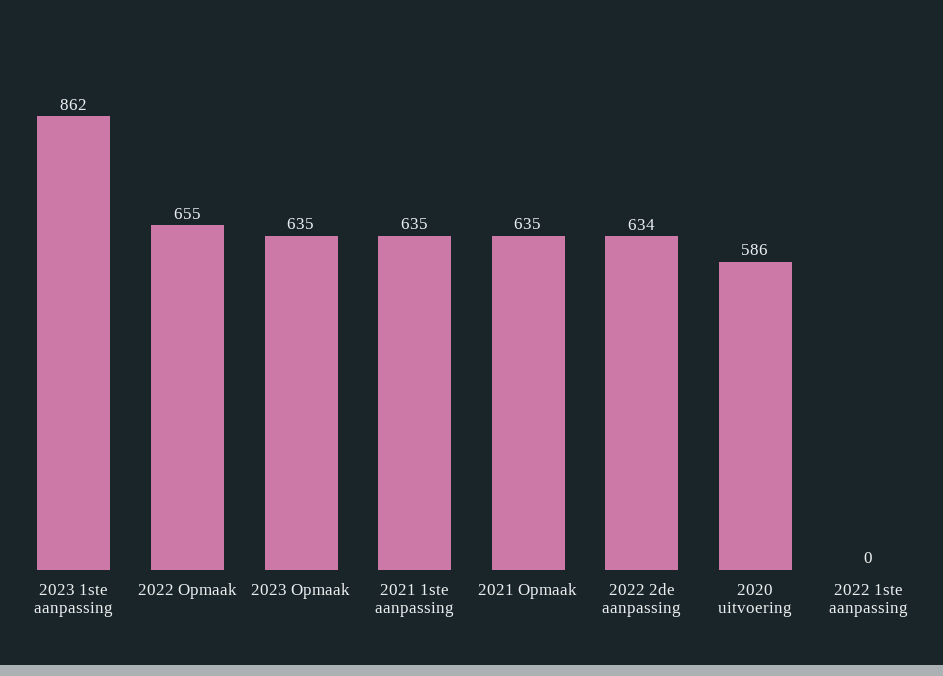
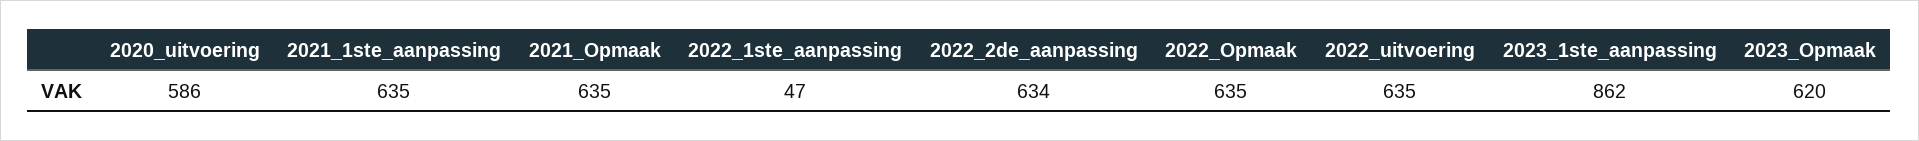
  {
    "2023 1ste aanpassing": 862,
-   "2022 Opmaak": 655,
+   "2022 Opmaak": 635,
-   "2023 Opmaak": 635,
+   "2023 Opmaak": 620,
    "2021 1ste aanpassing": 635,
    "2021 Opmaak": 635,
    "2022 2de aanpassing": 634,
    "2020 uitvoering": 586,
-   "2022 1ste aanpassing": 0
+   "2022 1ste aanpassing": 47,
+   "2022_uitvoering": 635
  }

